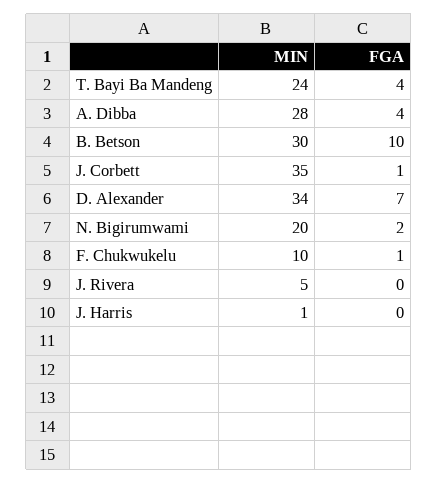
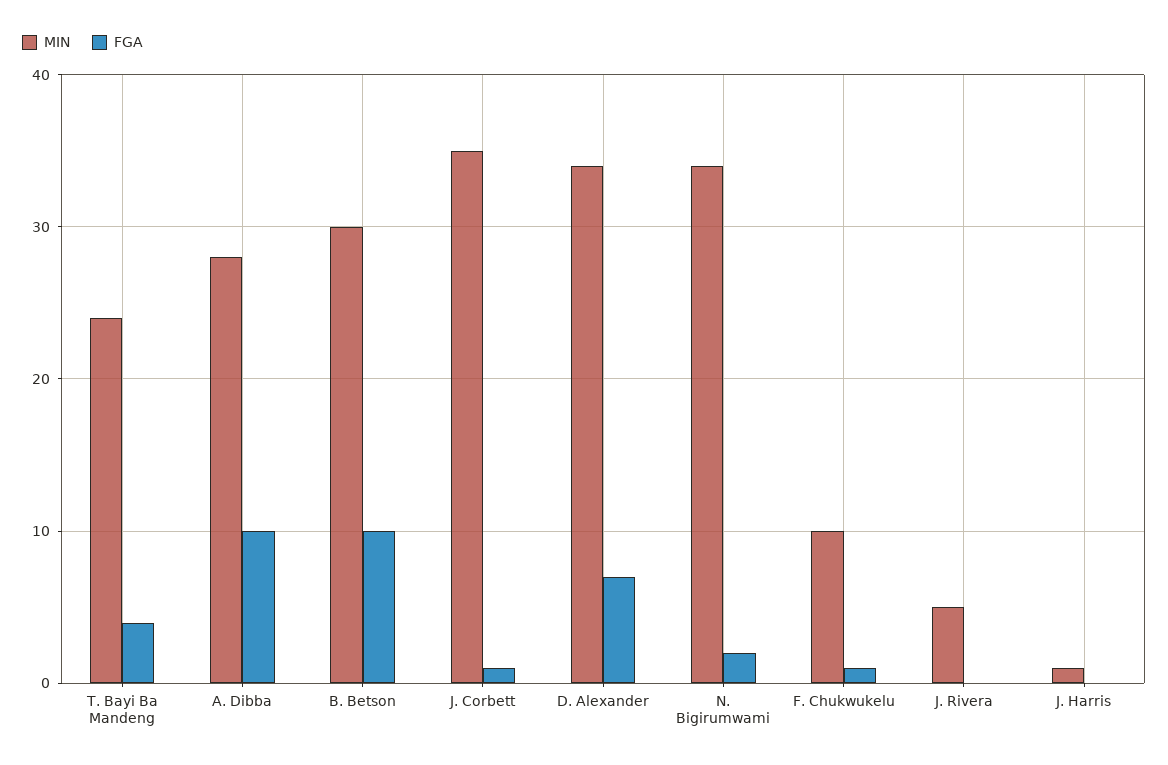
  {
    "MIN": {
      "T. Bayi Ba Mandeng": 24,
      "A. Dibba": 28,
      "B. Betson": 30,
      "J. Corbett": 35,
      "D. Alexander": 34,
-     "N. Bigirumwami": 20,
+     "N. Bigirumwami": 34,
      "F. Chukwukelu": 10,
      "J. Rivera": 5,
      "J. Harris": 1
    },
    "FGA": {
      "T. Bayi Ba Mandeng": 4,
-     "A. Dibba": 4,
+     "A. Dibba": 10,
      "B. Betson": 10,
      "J. Corbett": 1,
      "D. Alexander": 7,
      "N. Bigirumwami": 2,
      "F. Chukwukelu": 1,
      "J. Rivera": 0,
      "J. Harris": 0
    }
  }

